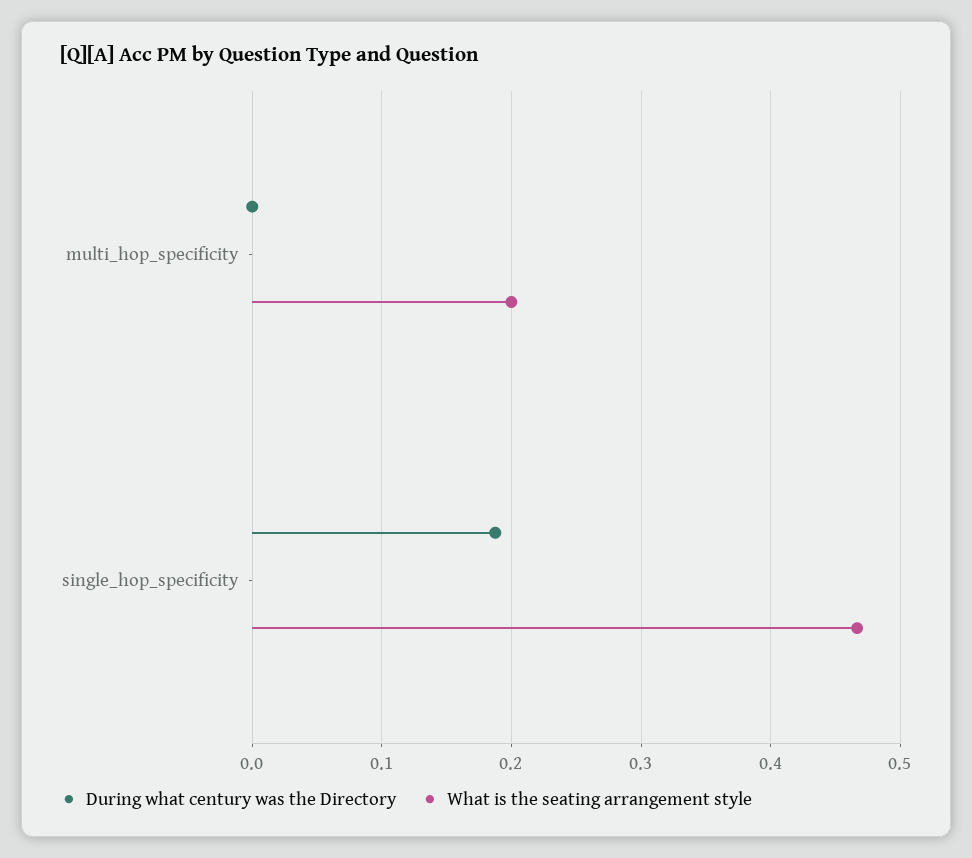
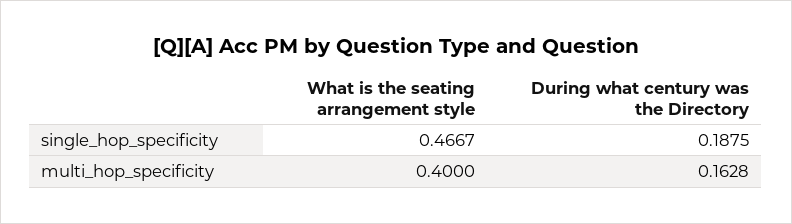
  {
    "During what century was the Directory": {
-     "multi_hop_specificity": 0,
+     "multi_hop_specificity": 0.1628,
      "single_hop_specificity": 0.1875
    },
    "What is the seating arrangement style": {
-     "multi_hop_specificity": 0.2,
+     "multi_hop_specificity": 0.4,
      "single_hop_specificity": 0.4667
    }
  }

